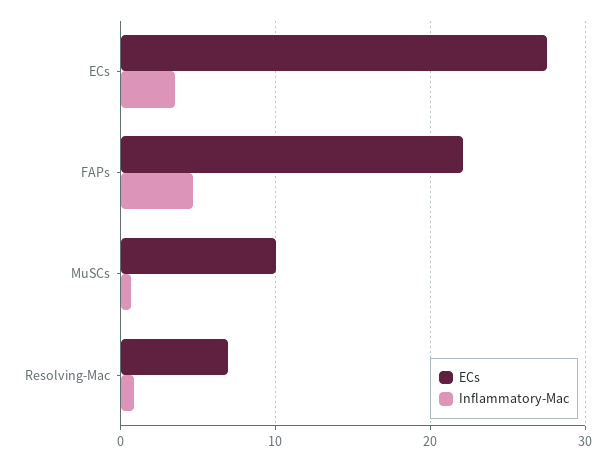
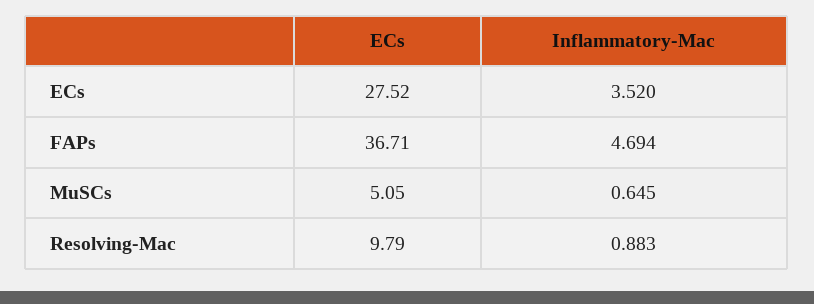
  {
    "ECs": {
      "ECs": 27.52,
-     "FAPs": 22,
+     "FAPs": 36.71,
-     "MuSCs": 10,
+     "MuSCs": 5.05,
-     "Resolving-Mac": 7
+     "Resolving-Mac": 9.79
    },
    "Inflammatory-Mac": {
      "ECs": 3.52,
      "FAPs": 4.694,
      "MuSCs": 0.645,
      "Resolving-Mac": 0.883
    }
  }

